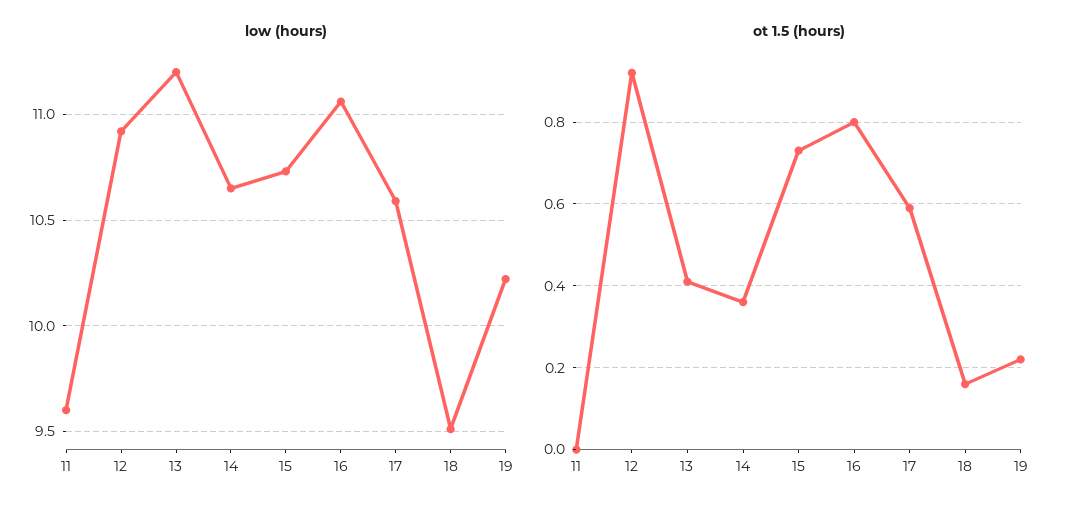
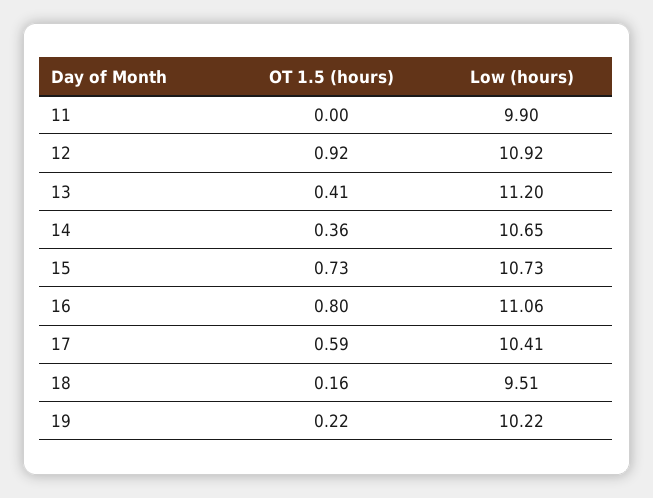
  {
    "low (hours)": {
-     "11": 9.6,
+     "11": 9.9,
      "12": 10.92,
      "13": 11.2,
      "14": 10.65,
      "15": 10.73,
      "16": 11.06,
-     "17": 10.6,
+     "17": 10.41,
      "18": 9.51,
      "19": 10.22
    },
    "ot 1.5 (hours)": {
      "11": 0,
      "12": 0.92,
      "13": 0.41,
      "14": 0.36,
      "15": 0.73,
      "16": 0.8,
      "17": 0.59,
      "18": 0.16,
      "19": 0.22
    }
  }

